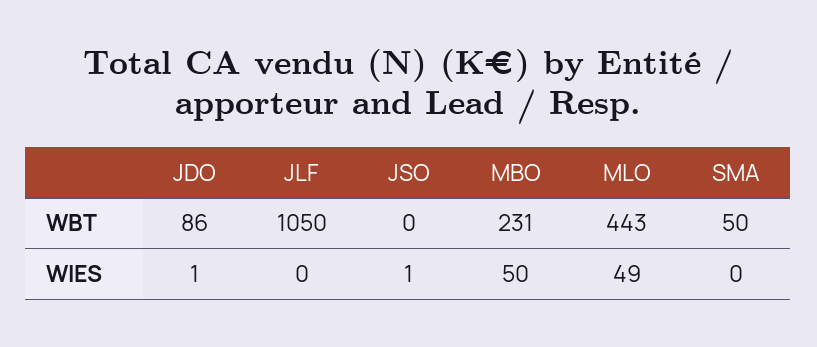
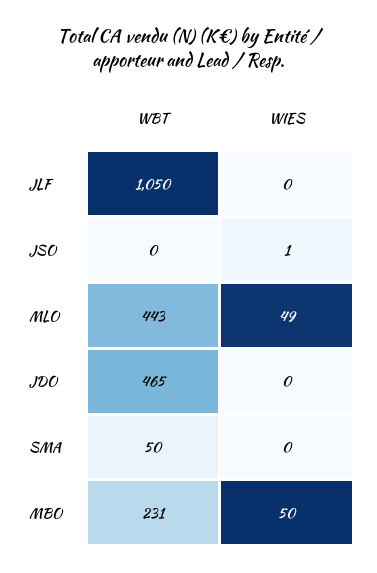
  {
    "JDO": {
-     "WBT": 86,
+     "WBT": 465,
-     "WIES": 1
+     "WIES": 0
    },
    "JLF": {
      "WBT": 1050,
      "WIES": 0
    },
    "JSO": {
      "WBT": 0,
      "WIES": 1
    },
    "MBO": {
      "WBT": 231,
      "WIES": 50
    },
    "MLO": {
      "WBT": 443,
      "WIES": 49
    },
    "SMA": {
      "WBT": 50,
      "WIES": 0
    }
  }

